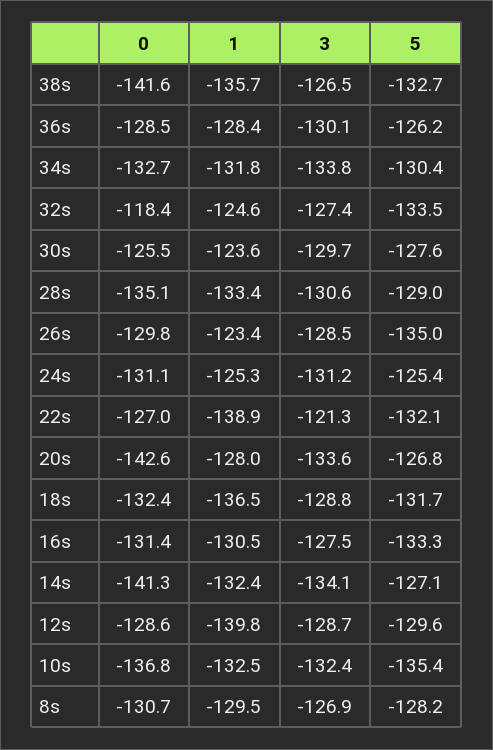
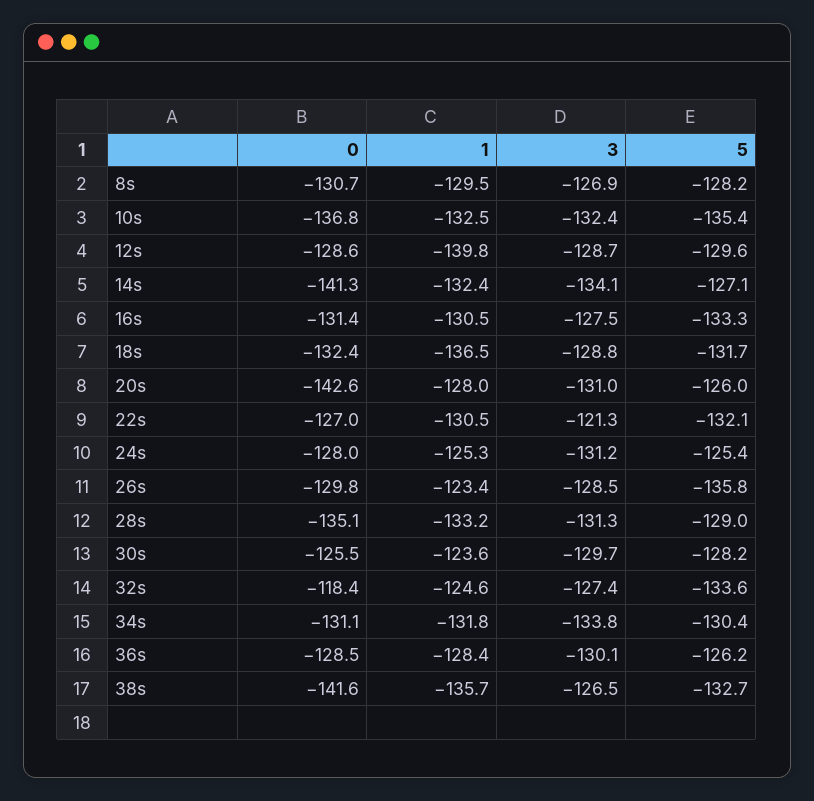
  {
    "0": {
      "38s": -141.6,
      "36s": -128.5,
-     "34s": -132.7,
+     "34s": -131.1,
      "32s": -118.4,
      "30s": -125.5,
      "28s": -135.1,
      "26s": -129.8,
-     "24s": -131.1,
+     "24s": -128,
      "22s": -127,
      "20s": -142.6,
      "18s": -132.4,
      "16s": -131.4,
      "14s": -141.3,
      "12s": -128.6,
      "10s": -136.8,
      "8s": -130.7
    },
    "1": {
      "38s": -135.7,
      "36s": -128.4,
      "34s": -131.8,
      "32s": -124.6,
      "30s": -123.6,
-     "28s": -133.4,
+     "28s": -133.2,
      "26s": -123.4,
      "24s": -125.3,
-     "22s": -138.9,
+     "22s": -130.5,
      "20s": -128,
      "18s": -136.5,
      "16s": -130.5,
      "14s": -132.4,
      "12s": -139.8,
      "10s": -132.5,
      "8s": -129.5
    },
    "3": {
      "38s": -126.5,
      "36s": -130.1,
      "34s": -133.8,
      "32s": -127.4,
      "30s": -129.7,
-     "28s": -130.6,
+     "28s": -131.3,
      "26s": -128.5,
      "24s": -131.2,
      "22s": -121.3,
-     "20s": -133.6,
+     "20s": -131,
      "18s": -128.8,
      "16s": -127.5,
      "14s": -134.1,
      "12s": -128.7,
      "10s": -132.4,
      "8s": -126.9
    },
    "5": {
      "38s": -132.7,
      "36s": -126.2,
      "34s": -130.4,
-     "32s": -133.5,
+     "32s": -133.6,
-     "30s": -127.6,
+     "30s": -128.2,
      "28s": -129,
-     "26s": -135,
+     "26s": -135.8,
      "24s": -125.4,
      "22s": -132.1,
-     "20s": -126.8,
+     "20s": -126,
      "18s": -131.7,
      "16s": -133.3,
      "14s": -127.1,
      "12s": -129.6,
      "10s": -135.4,
      "8s": -128.2
    }
  }

